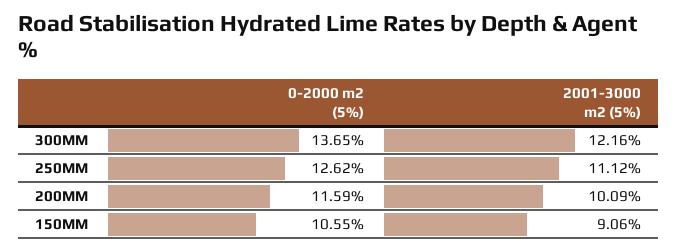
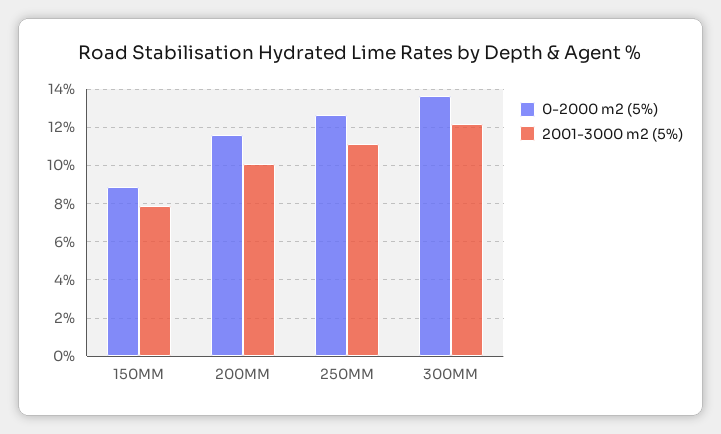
  {
    "0-2000 m2 (5%)": {
      "300MM": 13.65,
      "250MM": 12.62,
      "200MM": 11.59,
-     "150MM": 10.55
+     "150MM": 9
    },
    "2001-3000 m2 (5%)": {
      "300MM": 12.16,
      "250MM": 11.12,
      "200MM": 10.09,
-     "150MM": 9.06
+     "150MM": 8
    }
  }

